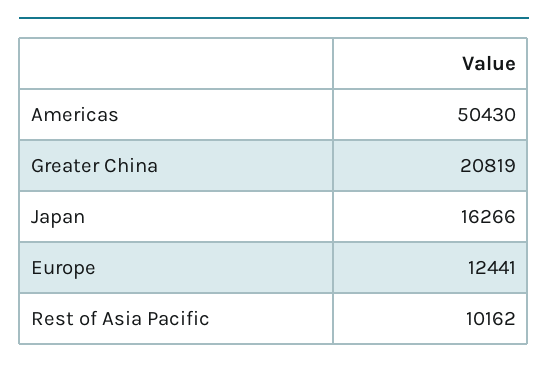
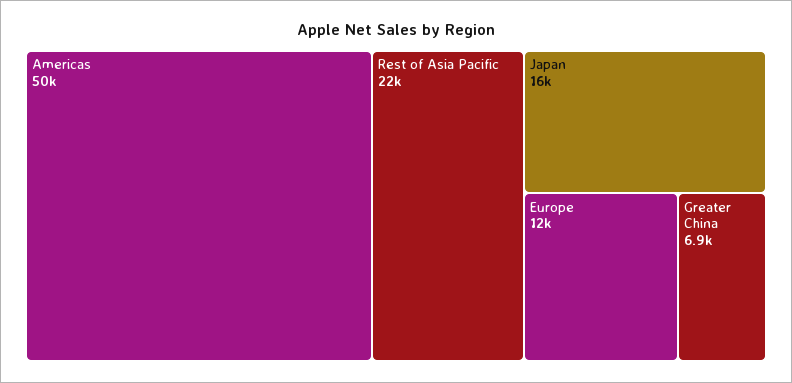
  {
    "Americas": 50430,
-   "Greater China": 20819,
+   "Greater China": 6900,
    "Japan": 16266,
    "Europe": 12441,
-   "Rest of Asia Pacific": 10162
+   "Rest of Asia Pacific": 22000
  }

